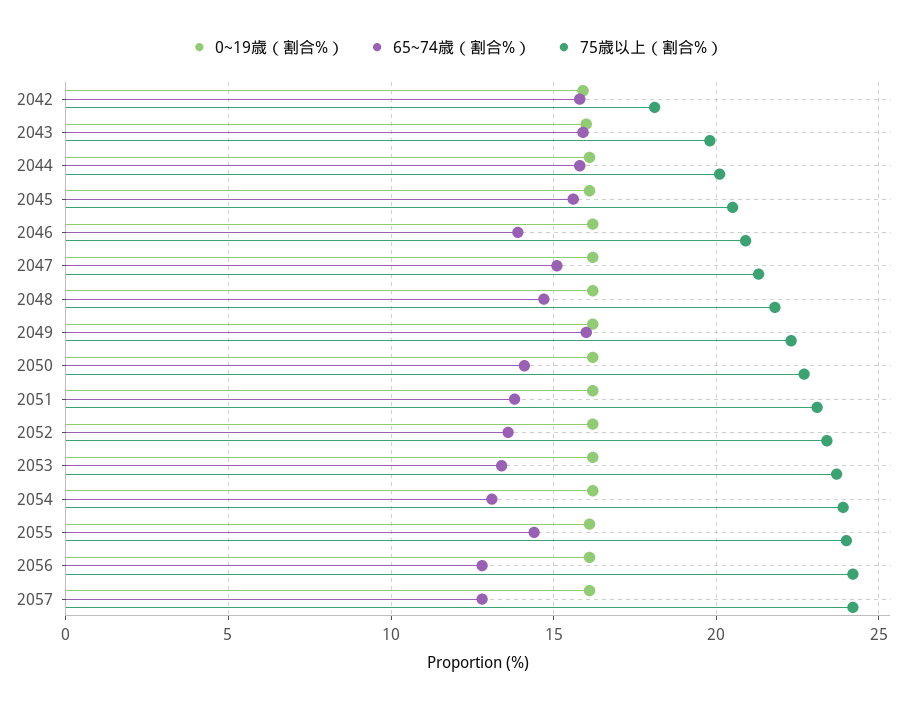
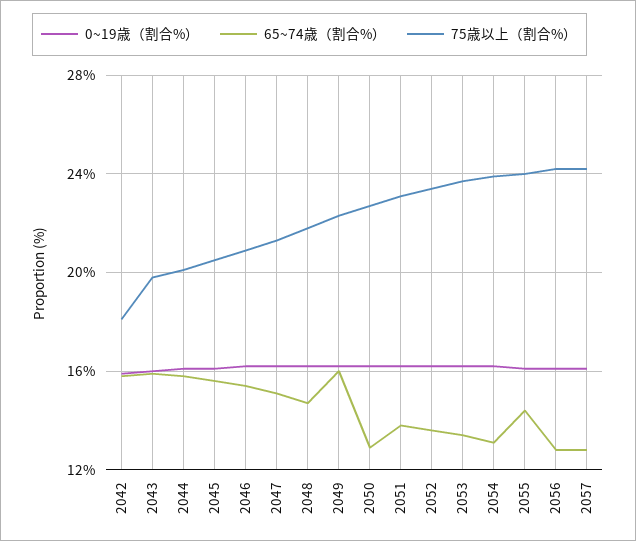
  {
    "0~19歳（割合%）": {
      "2042": 16,
      "2043": 16,
      "2044": 16,
      "2045": 16,
      "2046": 16,
      "2047": 16,
      "2048": 16,
      "2049": 16,
      "2050": 16,
      "2051": 16,
      "2052": 16,
      "2053": 16,
      "2054": 16,
      "2055": 16,
      "2056": 16,
      "2057": 16
    },
    "65~74歳（割合%）": {
      "2042": 16,
      "2043": 16,
      "2044": 16,
      "2045": 15.5,
-     "2046": 14,
+     "2046": 15.5,
      "2047": 15,
      "2048": 14.5,
      "2049": 16,
-     "2050": 14,
+     "2050": 13,
      "2051": 14,
      "2052": 13.5,
      "2053": 13.5,
      "2054": 13,
      "2055": 14.5,
      "2056": 13,
      "2057": 13
    },
    "75歳以上（割合%）": {
      "2042": 18,
      "2043": 20,
      "2044": 20,
      "2045": 20.5,
      "2046": 21,
      "2047": 21.5,
      "2048": 22,
      "2049": 22.5,
      "2050": 22.5,
      "2051": 23,
      "2052": 23.5,
      "2053": 23.5,
      "2054": 24,
      "2055": 24,
      "2056": 24,
      "2057": 24
    }
  }

